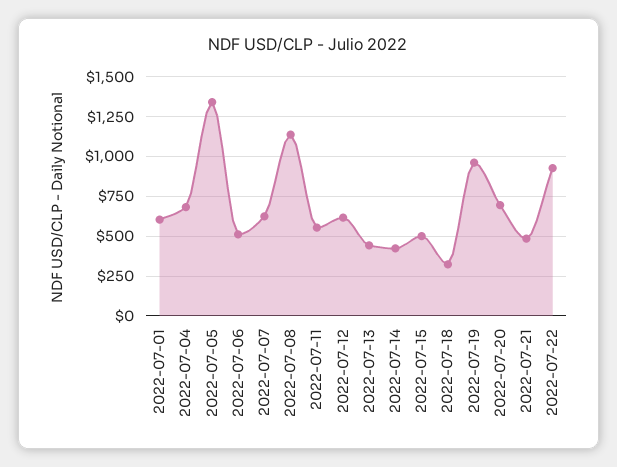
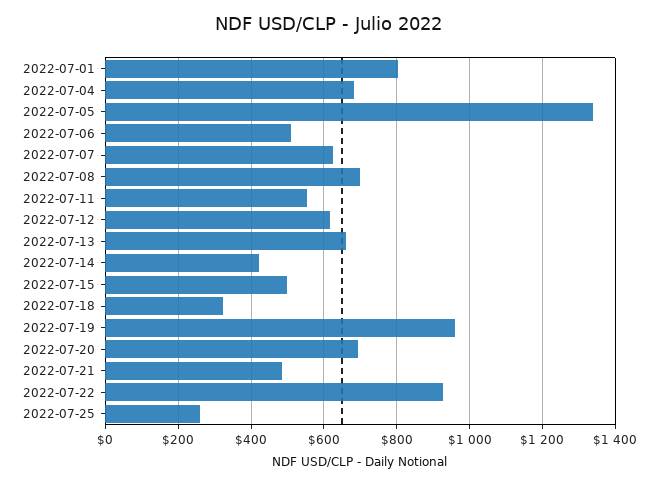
  {
-   "2022-07-01": 600,
+   "2022-07-01": 800,
    "2022-07-04": 680,
    "2022-07-05": 1340,
    "2022-07-06": 520,
    "2022-07-07": 620,
-   "2022-07-08": 1150,
+   "2022-07-08": 700,
    "2022-07-11": 560,
    "2022-07-12": 620,
-   "2022-07-13": 450,
+   "2022-07-13": 660,
    "2022-07-14": 420,
    "2022-07-15": 500,
    "2022-07-18": 320,
    "2022-07-19": 960,
    "2022-07-20": 700,
    "2022-07-21": 480,
-   "2022-07-22": 920
+   "2022-07-22": 920,
+   "2022-07-25": 260
  }

